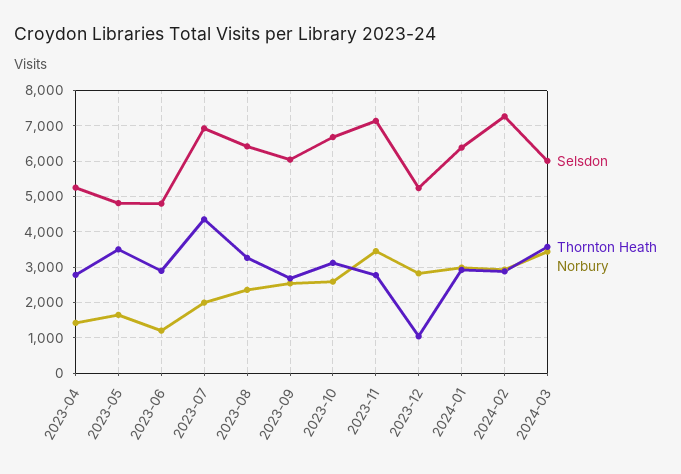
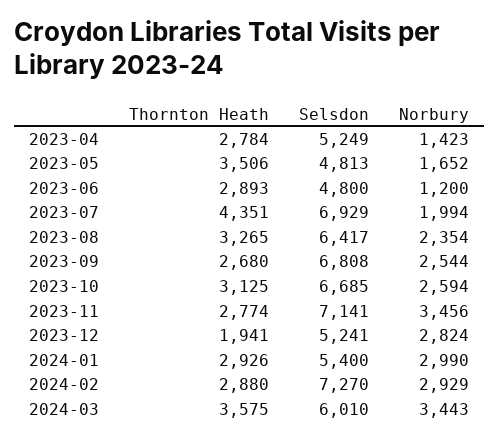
  {
    "Selsdon": {
      "2023-04": 5249,
      "2023-05": 4813,
      "2023-06": 4800,
      "2023-07": 6929,
      "2023-08": 6417,
-     "2023-09": 6000,
+     "2023-09": 6808,
      "2023-10": 6685,
      "2023-11": 7141,
      "2023-12": 5241,
-     "2024-01": 6400,
+     "2024-01": 5400,
      "2024-02": 7270,
      "2024-03": 6010
    },
    "Thornton Heath": {
      "2023-04": 2784,
      "2023-05": 3506,
      "2023-06": 2893,
      "2023-07": 4351,
      "2023-08": 3265,
      "2023-09": 2680,
      "2023-10": 3125,
      "2023-11": 2774,
-     "2023-12": 1000,
+     "2023-12": 1941,
      "2024-01": 2926,
      "2024-02": 2880,
      "2024-03": 3575
    },
    "Norbury": {
      "2023-04": 1423,
      "2023-05": 1652,
      "2023-06": 1200,
      "2023-07": 1994,
      "2023-08": 2354,
      "2023-09": 2544,
      "2023-10": 2594,
      "2023-11": 3456,
      "2023-12": 2824,
      "2024-01": 2990,
      "2024-02": 2929,
      "2024-03": 3443
    }
  }

